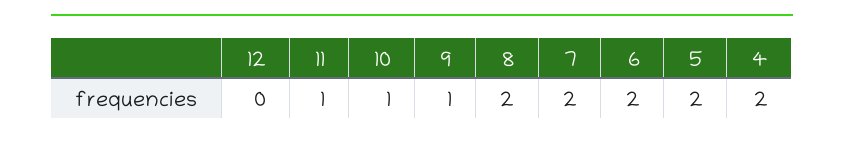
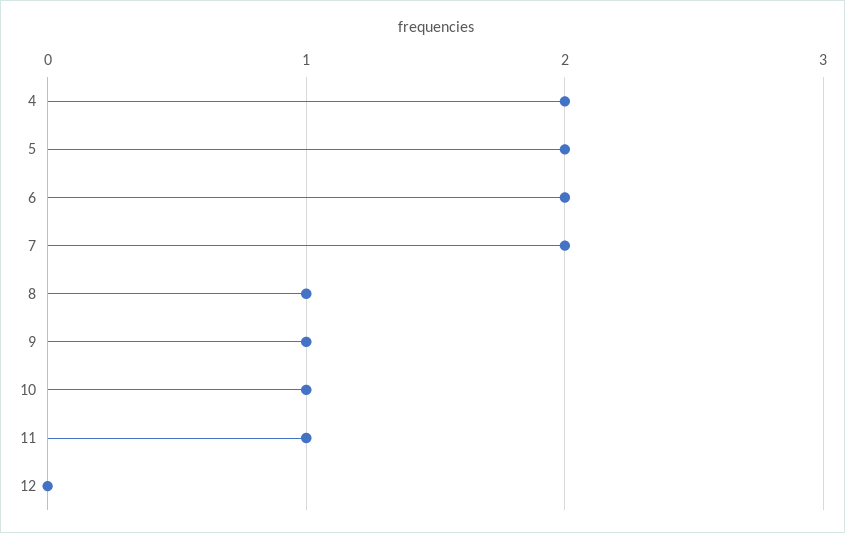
  {
    "12": 0,
    "11": 1,
    "10": 1,
    "9": 1,
-   "8": 2,
+   "8": 1,
    "7": 2,
    "6": 2,
    "5": 2,
    "4": 2
  }

